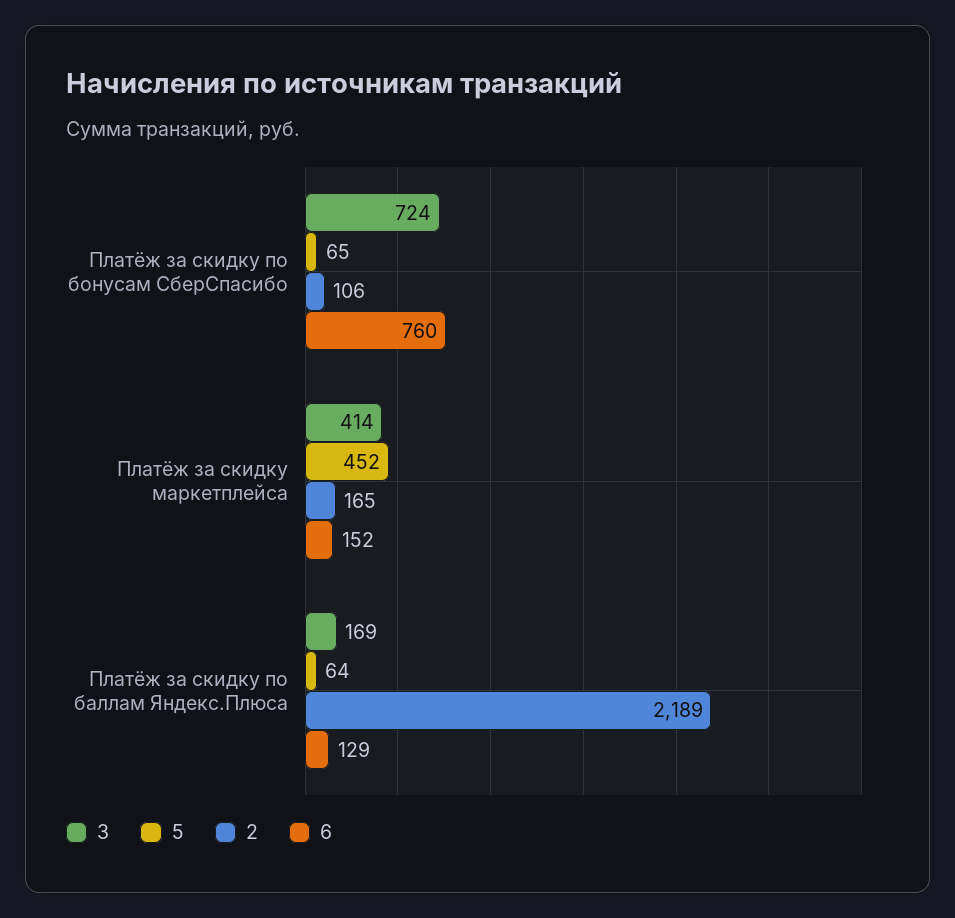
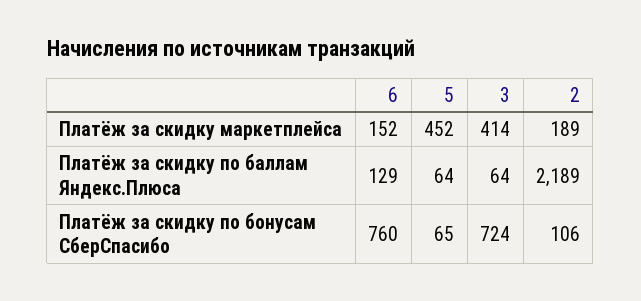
  {
    "3": {
      "Платёж за скидку по бонусам СберСпасибо": 724,
      "Платёж за скидку маркетплейса": 414,
-     "Платёж за скидку по баллам Яндекс.Плюса": 169
+     "Платёж за скидку по баллам Яндекс.Плюса": 64
    },
    "5": {
      "Платёж за скидку по бонусам СберСпасибо": 65,
      "Платёж за скидку маркетплейса": 452,
      "Платёж за скидку по баллам Яндекс.Плюса": 64
    },
    "2": {
      "Платёж за скидку по бонусам СберСпасибо": 106,
-     "Платёж за скидку маркетплейса": 165,
+     "Платёж за скидку маркетплейса": 189,
      "Платёж за скидку по баллам Яндекс.Плюса": 2189
    },
    "6": {
      "Платёж за скидку по бонусам СберСпасибо": 760,
      "Платёж за скидку маркетплейса": 152,
      "Платёж за скидку по баллам Яндекс.Плюса": 129
    }
  }

